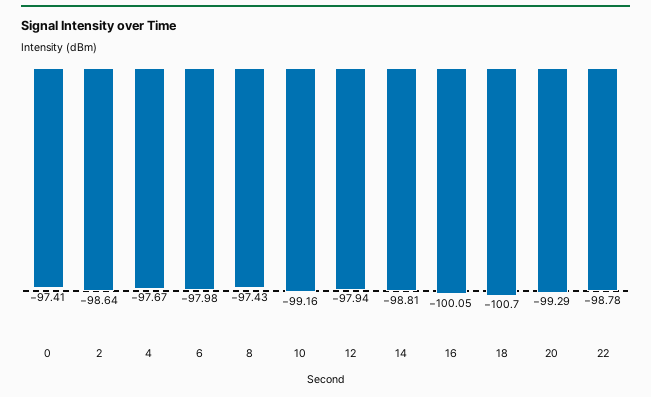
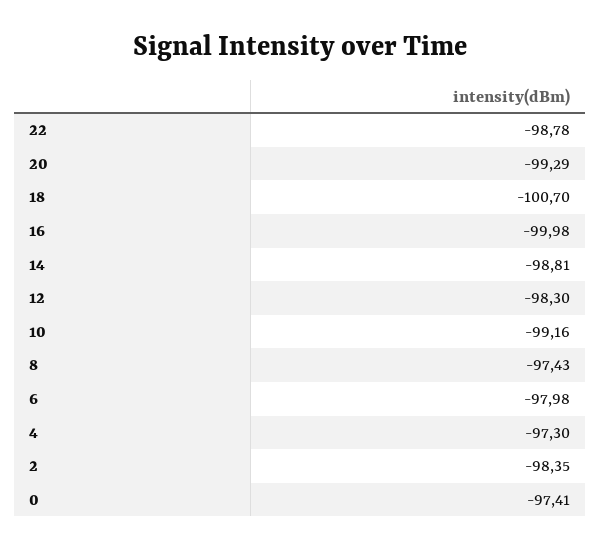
  {
    "0": -97.41,
-   "2": -98.64,
+   "2": -98.35,
-   "4": -97.67,
+   "4": -97.3,
    "6": -97.98,
    "8": -97.43,
    "10": -99.16,
-   "12": -97.94,
+   "12": -98.3,
    "14": -98.81,
-   "16": -100.05,
+   "16": -99.98,
    "18": -100.7,
    "20": -99.29,
    "22": -98.78
  }

